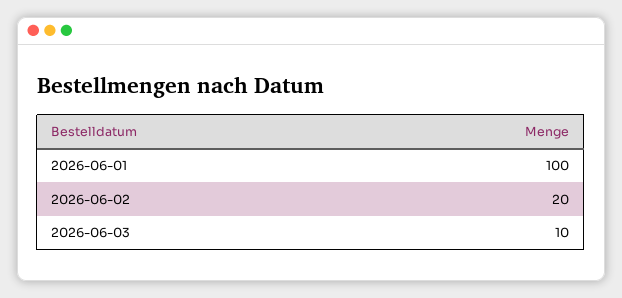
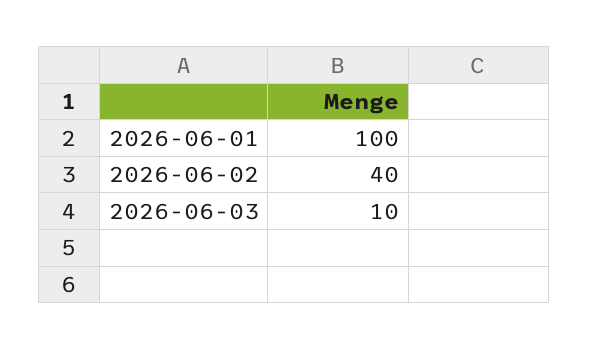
  {
    "2026-06-01": 100,
-   "2026-06-02": 20,
+   "2026-06-02": 40,
    "2026-06-03": 10
  }

